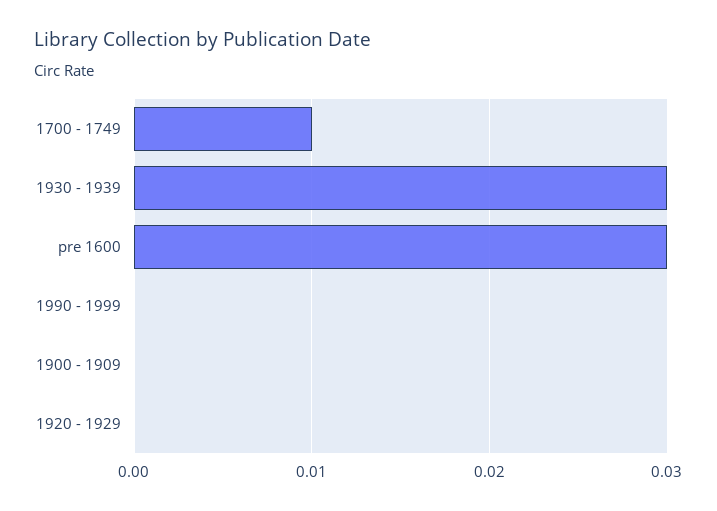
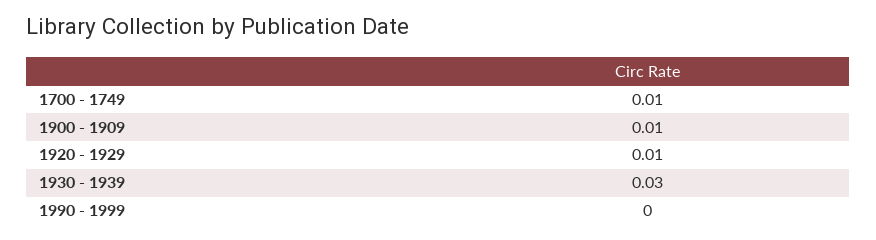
  {
    "1700 - 1749": 0.01,
    "1930 - 1939": 0.03,
-   "pre 1600": 0.03,
    "1990 - 1999": 0,
-   "1900 - 1909": 0,
+   "1900 - 1909": 0.01,
-   "1920 - 1929": 0
+   "1920 - 1929": 0.01
  }

